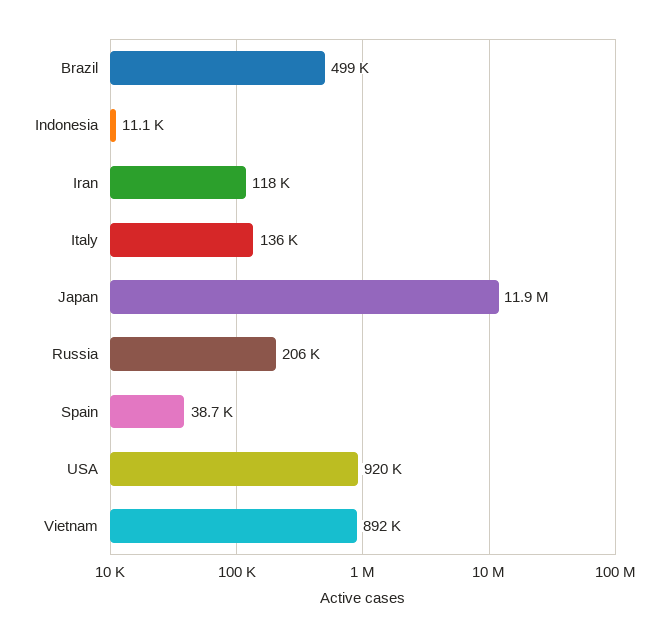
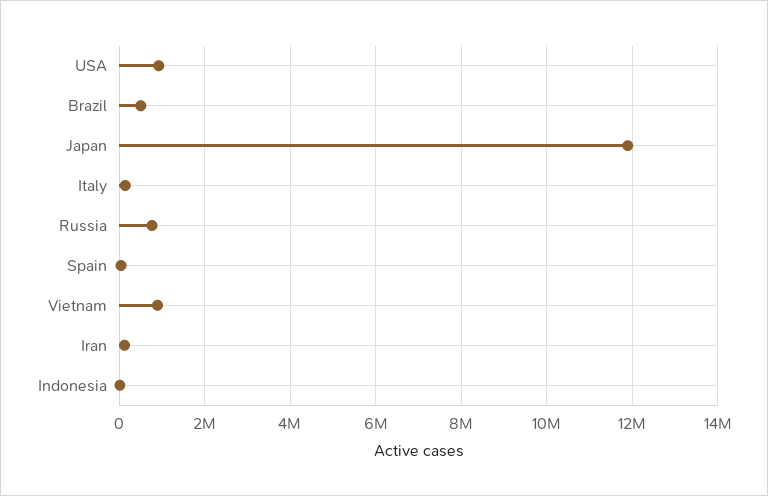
  {
    "Brazil": 499000,
    "Indonesia": 11100,
    "Iran": 118000,
    "Italy": 136000,
    "Japan": 11900000,
-   "Russia": 206000,
+   "Russia": 800000,
    "Spain": 38700,
    "USA": 920000,
    "Vietnam": 892000
  }

